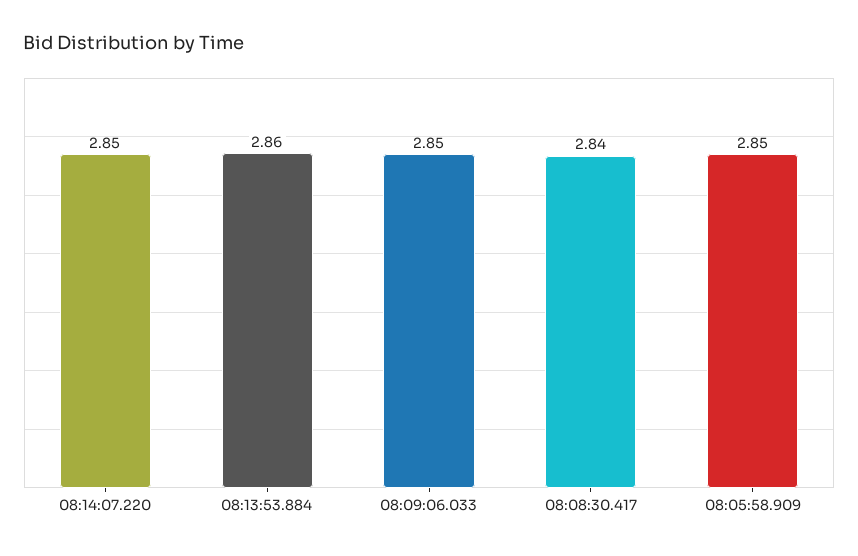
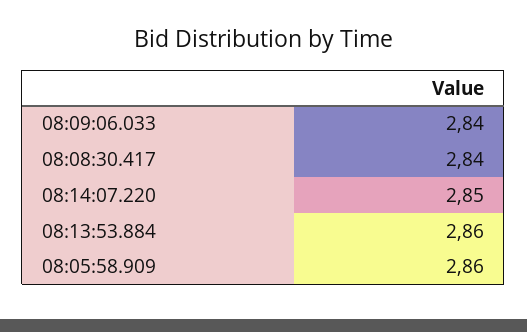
  {
    "08:14:07.220": 2.85,
    "08:13:53.884": 2.86,
-   "08:09:06.033": 2.85,
+   "08:09:06.033": 2.84,
    "08:08:30.417": 2.84,
-   "08:05:58.909": 2.85
+   "08:05:58.909": 2.86
  }

